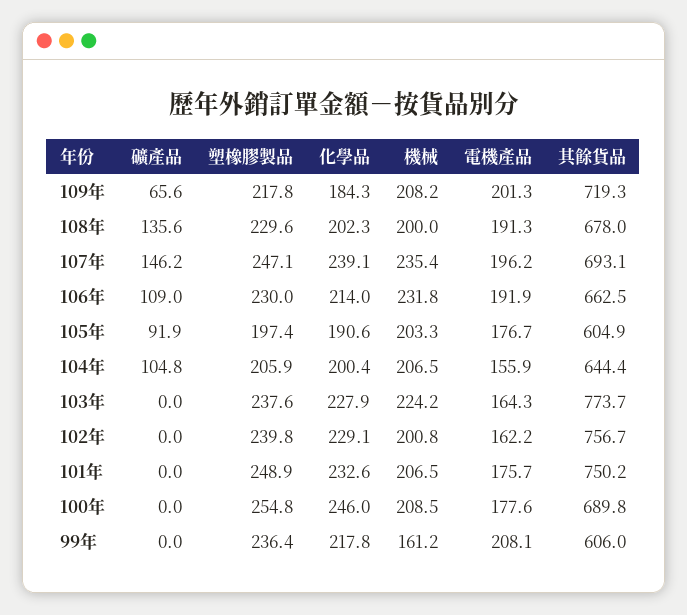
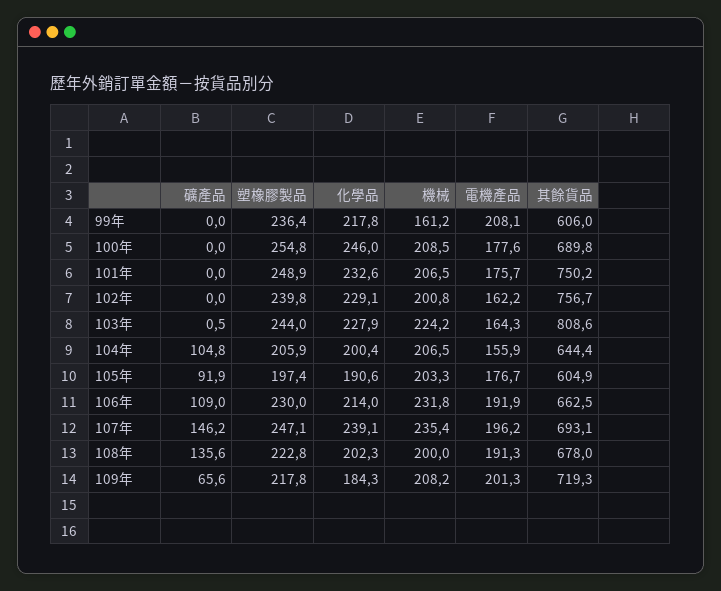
  {
    "礦產品": {
      "109年": 65.6,
      "108年": 135.6,
      "107年": 146.2,
      "106年": 109,
      "105年": 91.9,
      "104年": 104.8,
-     "103年": 0,
+     "103年": 0.5,
      "102年": 0,
      "101年": 0,
      "100年": 0,
      "99年": 0
    },
    "塑橡膠製品": {
      "109年": 217.8,
-     "108年": 229.6,
+     "108年": 222.8,
      "107年": 247.1,
      "106年": 230,
      "105年": 197.4,
      "104年": 205.9,
-     "103年": 237.6,
+     "103年": 244,
      "102年": 239.8,
      "101年": 248.9,
      "100年": 254.8,
      "99年": 236.4
    },
    "化學品": {
      "109年": 184.3,
      "108年": 202.3,
      "107年": 239.1,
      "106年": 214,
      "105年": 190.6,
      "104年": 200.4,
      "103年": 227.9,
      "102年": 229.1,
      "101年": 232.6,
      "100年": 246,
      "99年": 217.8
    },
    "機械": {
      "109年": 208.2,
      "108年": 200,
      "107年": 235.4,
      "106年": 231.8,
      "105年": 203.3,
      "104年": 206.5,
      "103年": 224.2,
      "102年": 200.8,
      "101年": 206.5,
      "100年": 208.5,
      "99年": 161.2
    },
    "電機產品": {
      "109年": 201.3,
      "108年": 191.3,
      "107年": 196.2,
      "106年": 191.9,
      "105年": 176.7,
      "104年": 155.9,
      "103年": 164.3,
      "102年": 162.2,
      "101年": 175.7,
      "100年": 177.6,
      "99年": 208.1
    },
    "其餘貨品": {
      "109年": 719.3,
      "108年": 678,
      "107年": 693.1,
      "106年": 662.5,
      "105年": 604.9,
      "104年": 644.4,
-     "103年": 773.7,
+     "103年": 808.6,
      "102年": 756.7,
      "101年": 750.2,
      "100年": 689.8,
      "99年": 606
    }
  }

